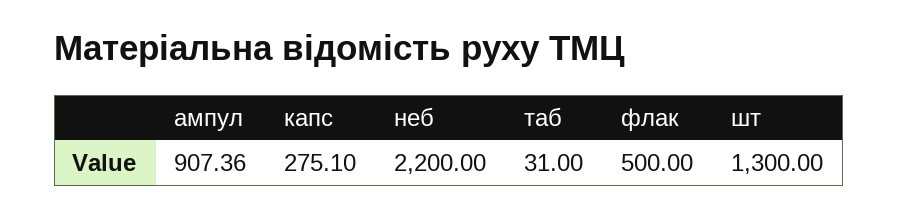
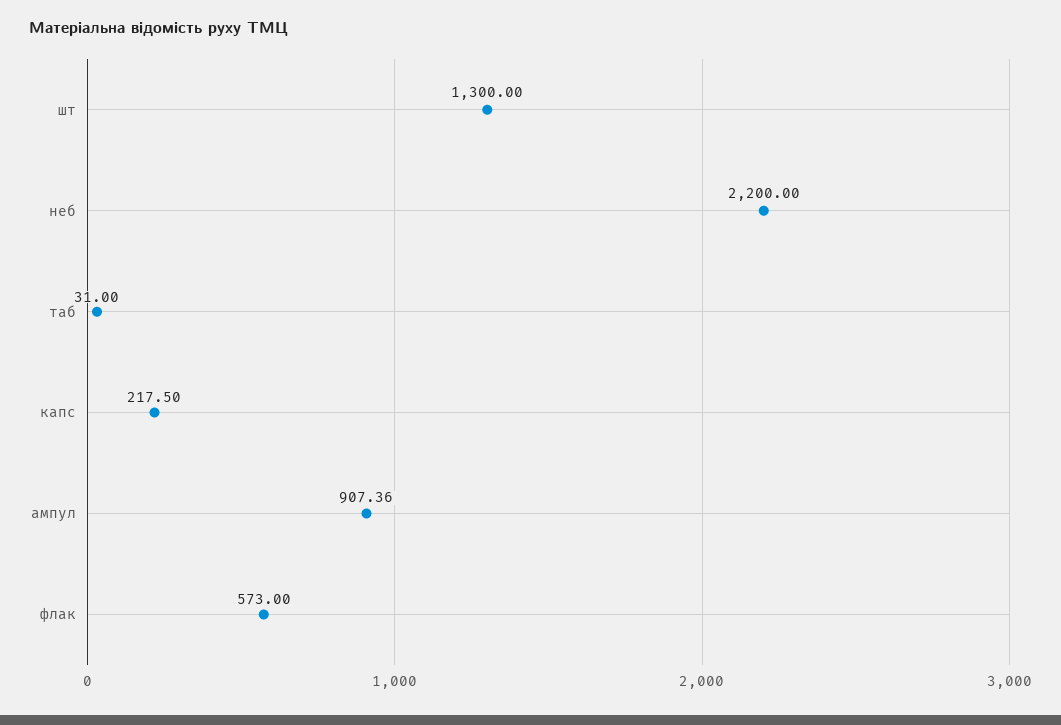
  {
    "ампул": 907.36,
-   "капс": 275.1,
+   "капс": 217.5,
    "неб": 2200,
    "таб": 31,
-   "флак": 500,
+   "флак": 573,
    "шт": 1300
  }

